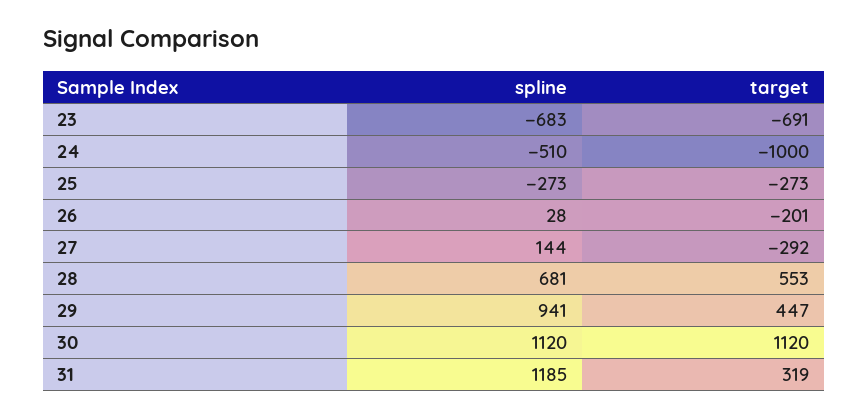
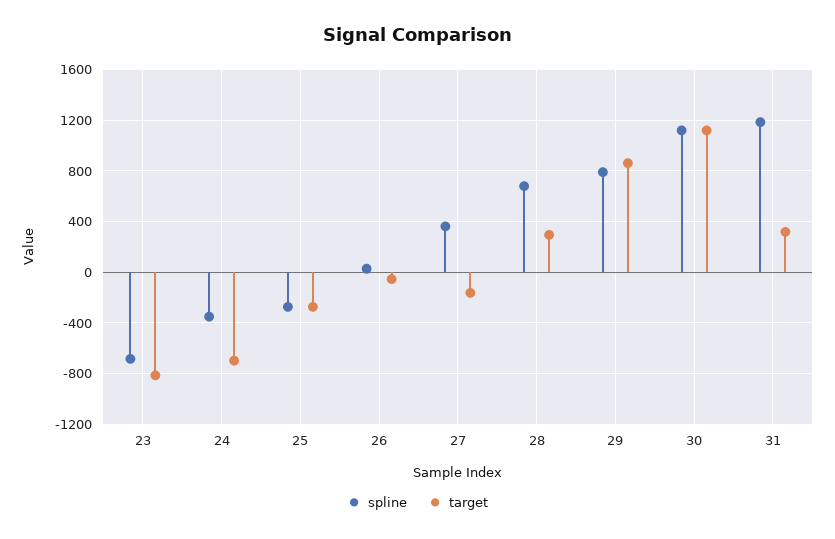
  {
    "spline": {
      "23": -683,
-     "24": -510,
+     "24": -350,
      "25": -273,
      "26": 28,
-     "27": 144,
+     "27": 350,
      "28": 681,
-     "29": 941,
+     "29": 800,
      "30": 1120,
      "31": 1185
    },
    "target": {
-     "23": -691,
+     "23": -800,
-     "24": -1000,
+     "24": -700,
      "25": -273,
-     "26": -201,
+     "26": -50,
-     "27": -292,
+     "27": -150,
-     "28": 553,
+     "28": 300,
-     "29": 447,
+     "29": 850,
      "30": 1120,
      "31": 319
    }
  }

